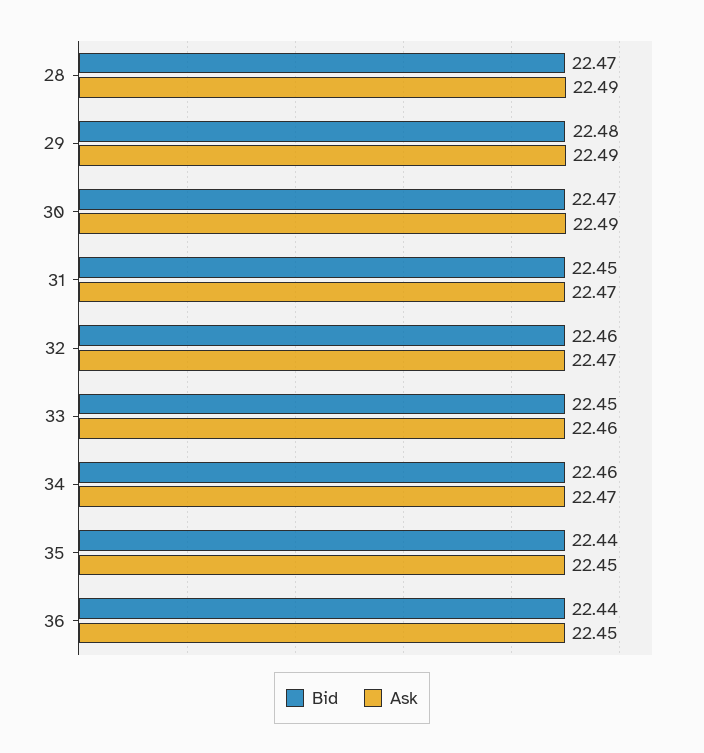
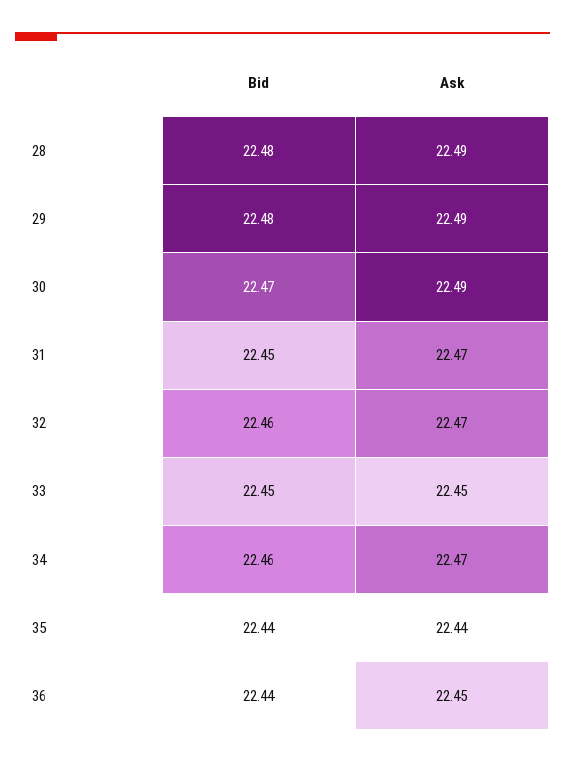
  {
    "Bid": {
-     "28": 22.47,
+     "28": 22.48,
      "29": 22.48,
      "30": 22.47,
      "31": 22.45,
      "32": 22.46,
      "33": 22.45,
      "34": 22.46,
      "35": 22.44,
      "36": 22.44
    },
    "Ask": {
      "28": 22.49,
      "29": 22.49,
      "30": 22.49,
      "31": 22.47,
      "32": 22.47,
-     "33": 22.46,
+     "33": 22.45,
      "34": 22.47,
-     "35": 22.45,
+     "35": 22.44,
      "36": 22.45
    }
  }

